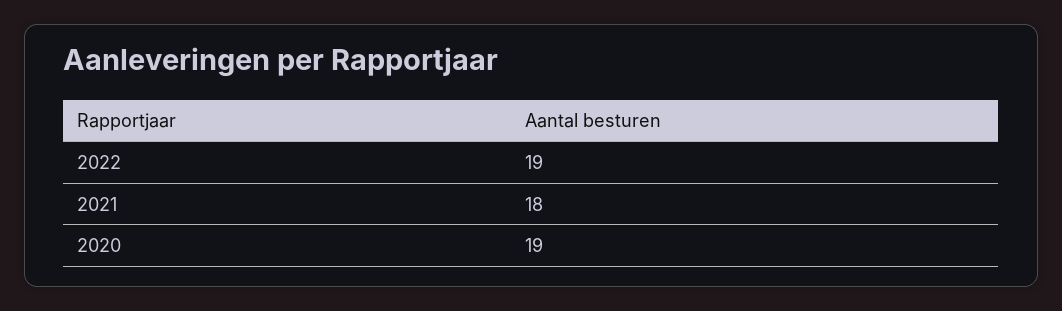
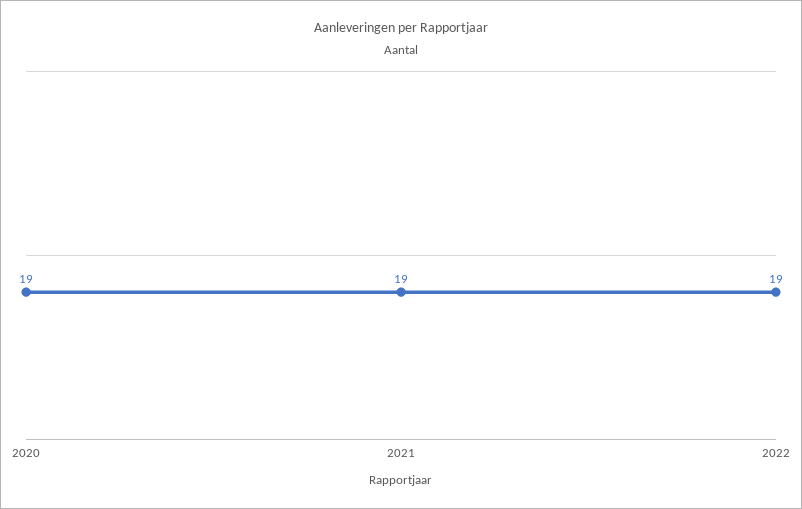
  {
    "2022": 19,
-   "2021": 18,
+   "2021": 19,
    "2020": 19
  }

